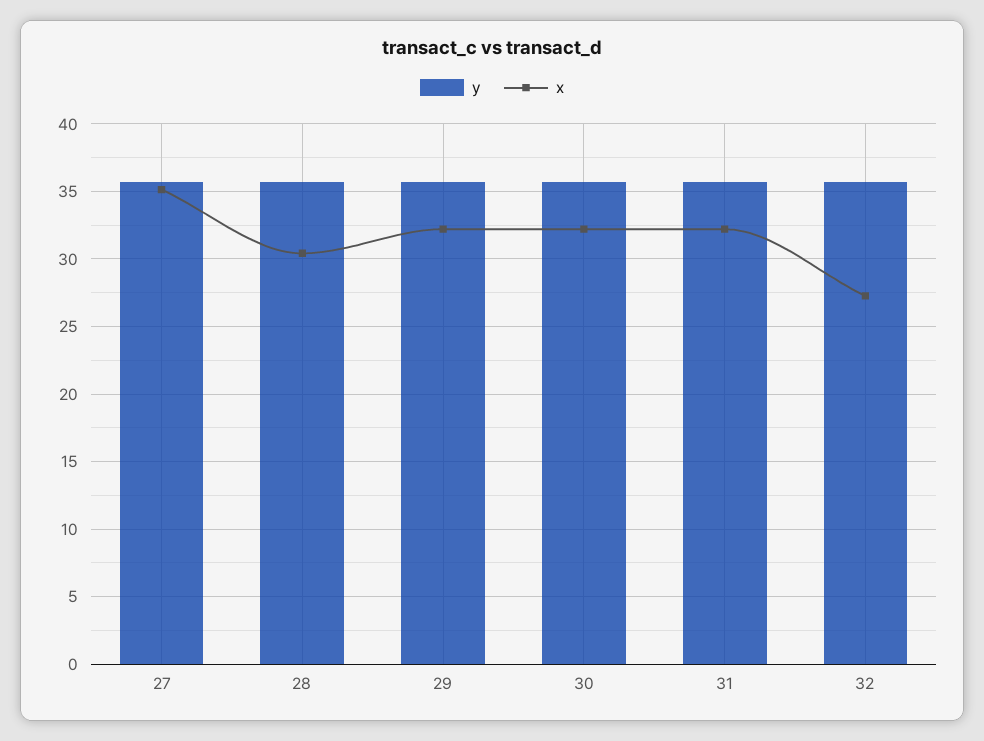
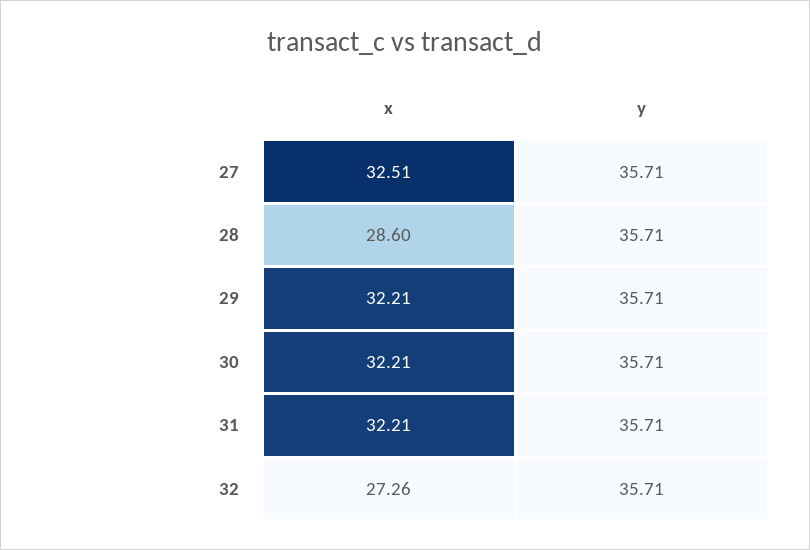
  {
    "y": {
      "27": 35.71,
      "28": 35.71,
      "29": 35.71,
      "30": 35.71,
      "31": 35.71,
      "32": 35.71
    },
    "x": {
-     "27": 35,
+     "27": 32.51,
-     "28": 30.5,
+     "28": 28.6,
      "29": 32.21,
      "30": 32.21,
      "31": 32.21,
      "32": 27.26
    }
  }

